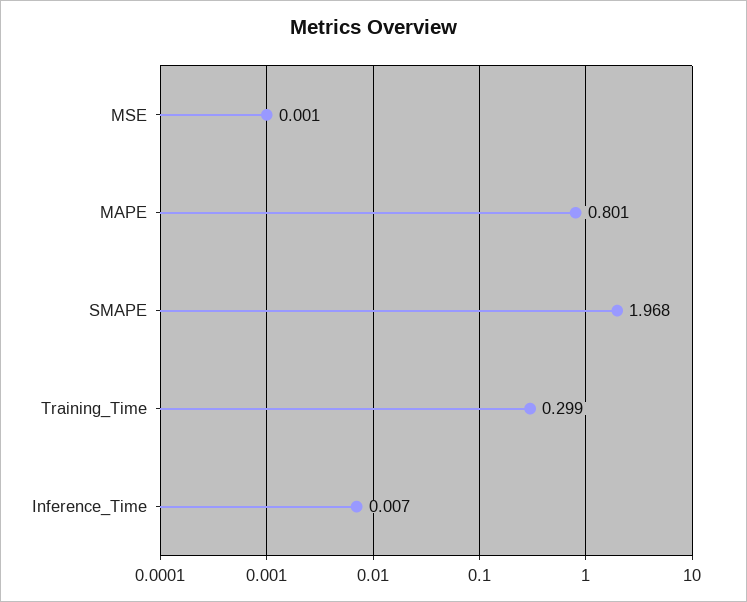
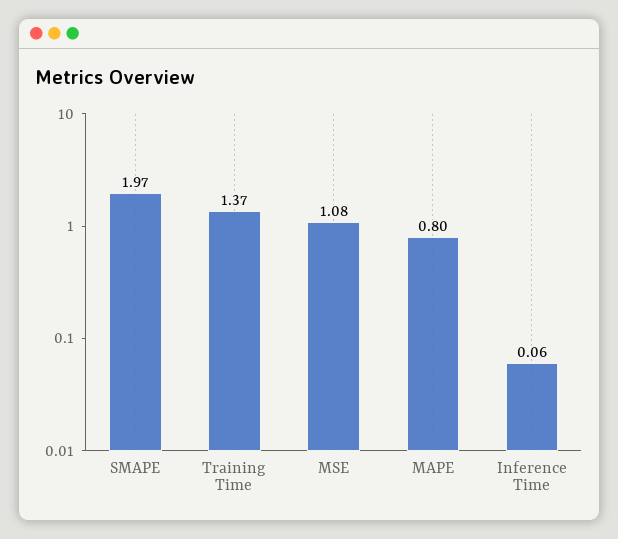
  {
-   "MSE": 0.001,
+   "MSE": 1.08,
    "MAPE": 0.801,
    "SMAPE": 1.968,
-   "Training_Time": 0.299,
+   "Training_Time": 1.37,
-   "Inference_Time": 0.007
+   "Inference_Time": 0.06
  }

